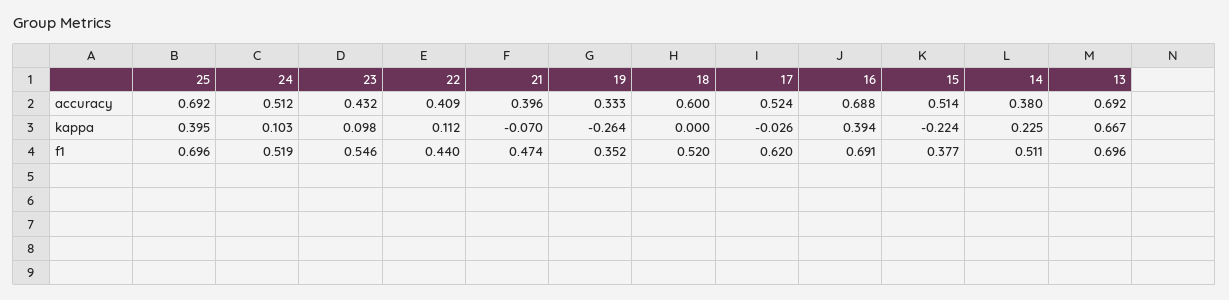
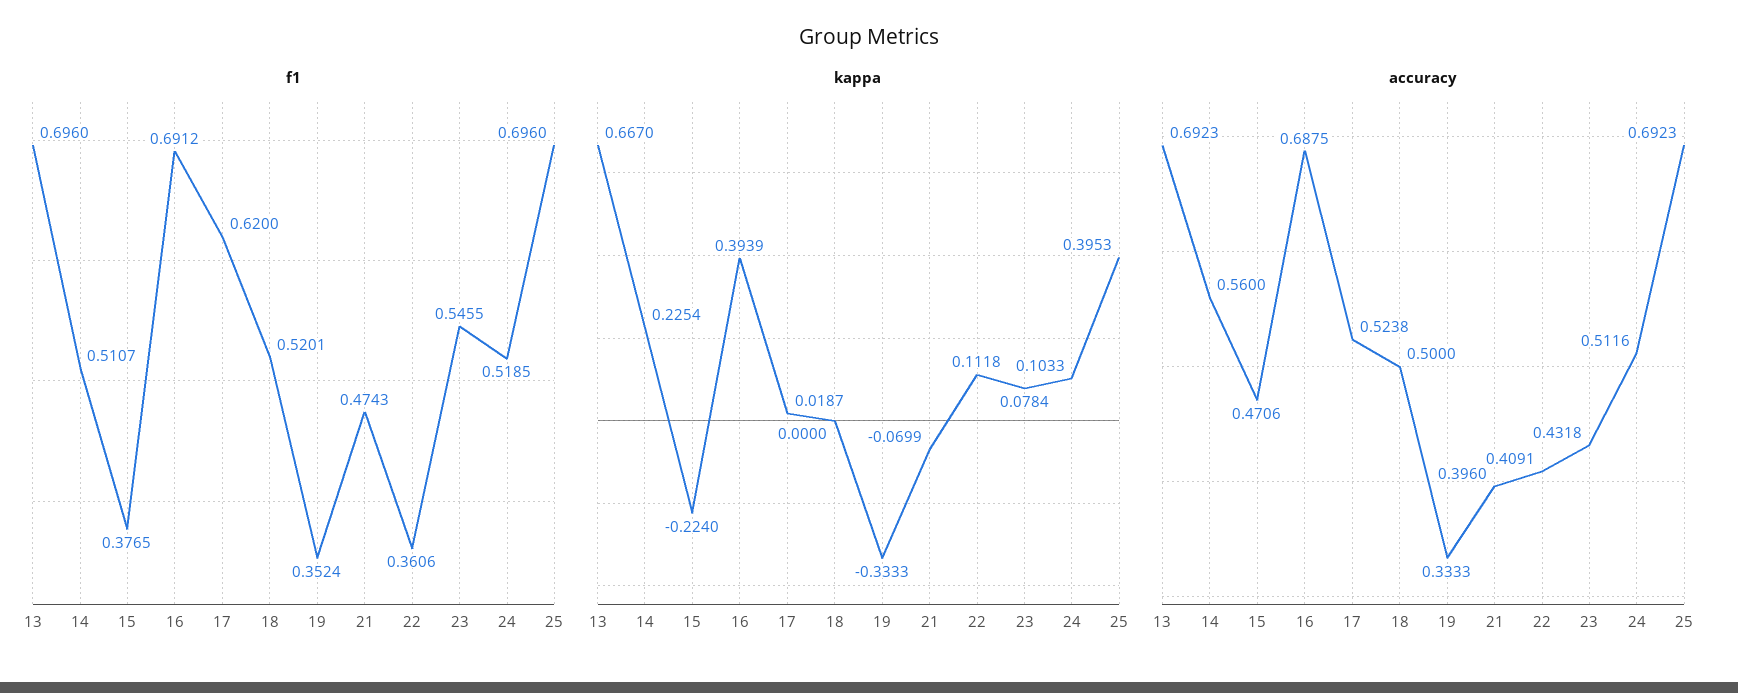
  {
    "accuracy": {
      "25": 0.6923,
      "24": 0.5116,
      "23": 0.4318,
      "22": 0.4091,
      "21": 0.396,
      "19": 0.3333,
-     "18": 0.6,
+     "18": 0.5,
      "17": 0.5238,
      "16": 0.6875,
-     "15": 0.514,
+     "15": 0.4706,
-     "14": 0.38,
+     "14": 0.56,
      "13": 0.6923
    },
    "kappa": {
      "25": 0.3953,
      "24": 0.1033,
-     "23": 0.098,
+     "23": 0.0784,
      "22": 0.1118,
      "21": -0.0699,
-     "19": -0.264,
+     "19": -0.3333,
      "18": 0,
-     "17": -0.026,
+     "17": 0.0187,
      "16": 0.3939,
      "15": -0.224,
      "14": 0.2254,
      "13": 0.667
    },
    "f1": {
      "25": 0.696,
      "24": 0.5185,
      "23": 0.5455,
-     "22": 0.44,
+     "22": 0.3606,
      "21": 0.4743,
      "19": 0.3524,
      "18": 0.5201,
      "17": 0.62,
      "16": 0.6912,
      "15": 0.3765,
      "14": 0.5107,
      "13": 0.696
    }
  }

